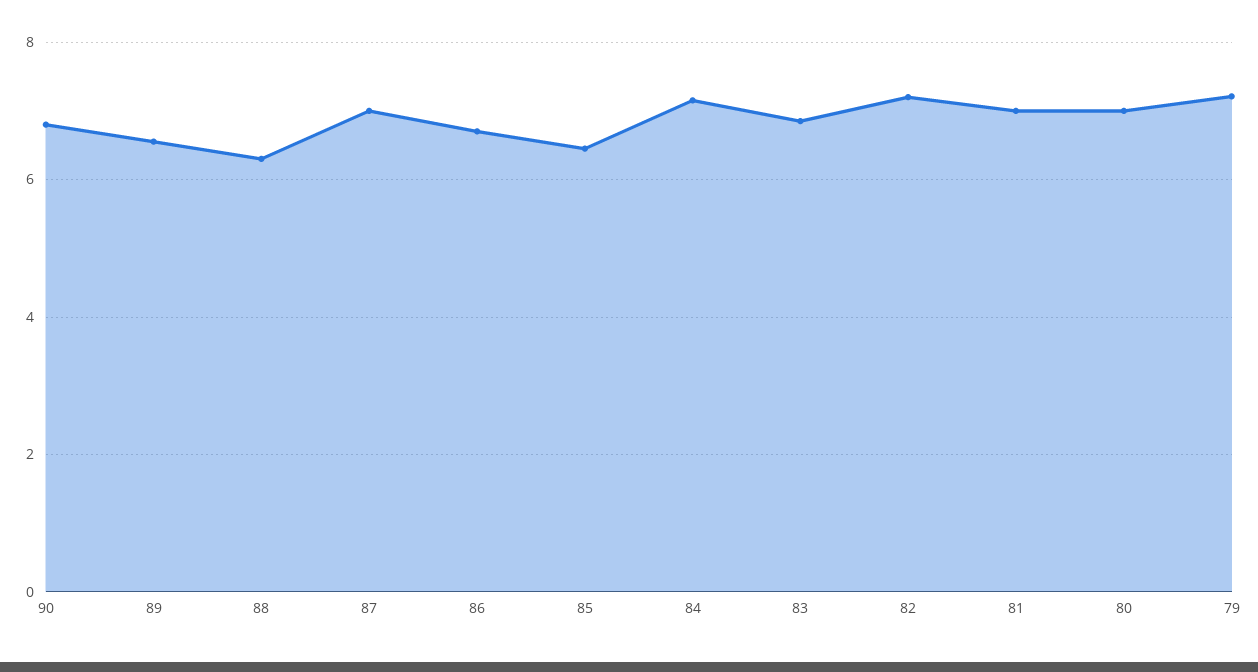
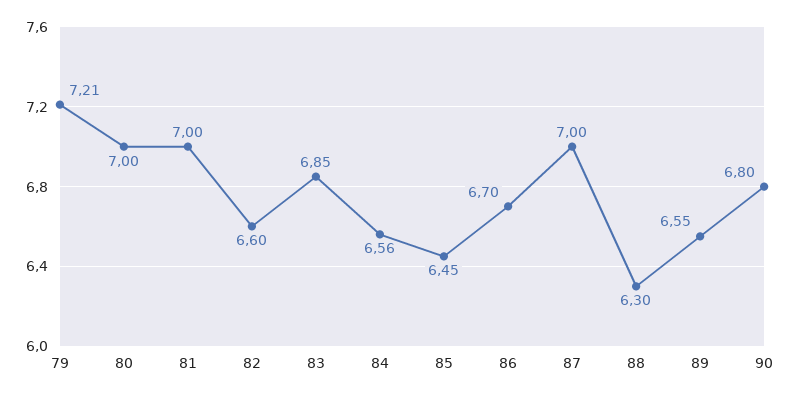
  {
    "90": 6.8,
    "89": 6.55,
    "88": 6.3,
    "87": 7,
    "86": 6.7,
    "85": 6.45,
-   "84": 7.2,
+   "84": 6.56,
    "83": 6.85,
-   "82": 7.2,
+   "82": 6.6,
    "81": 7,
    "80": 7,
    "79": 7.21
  }

